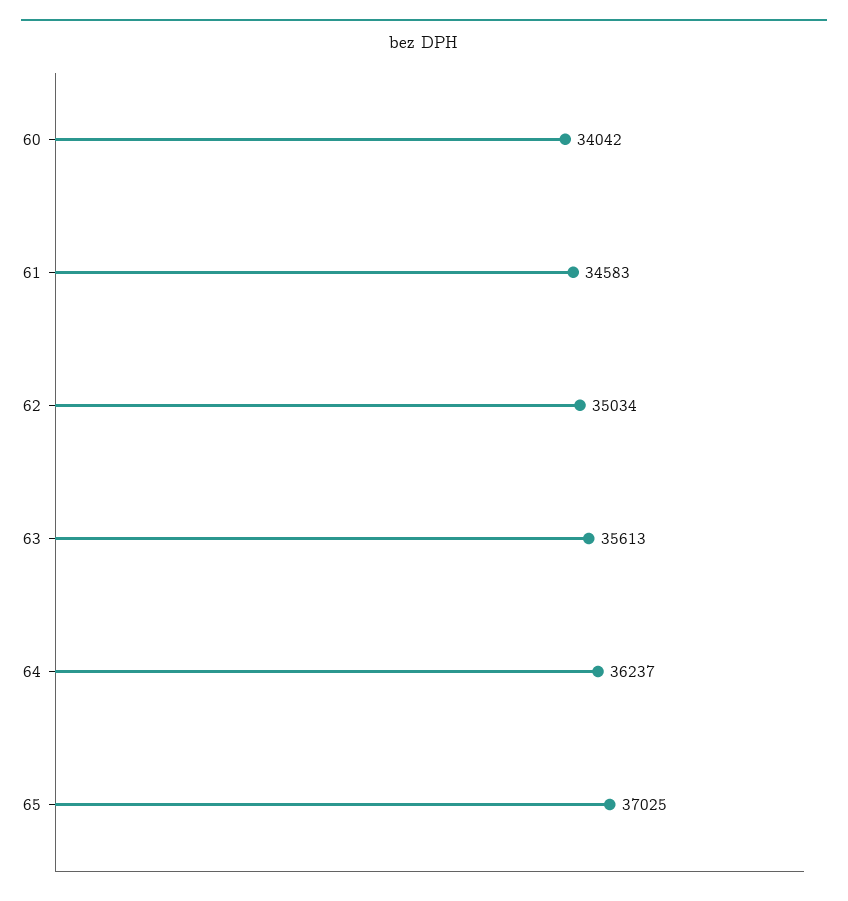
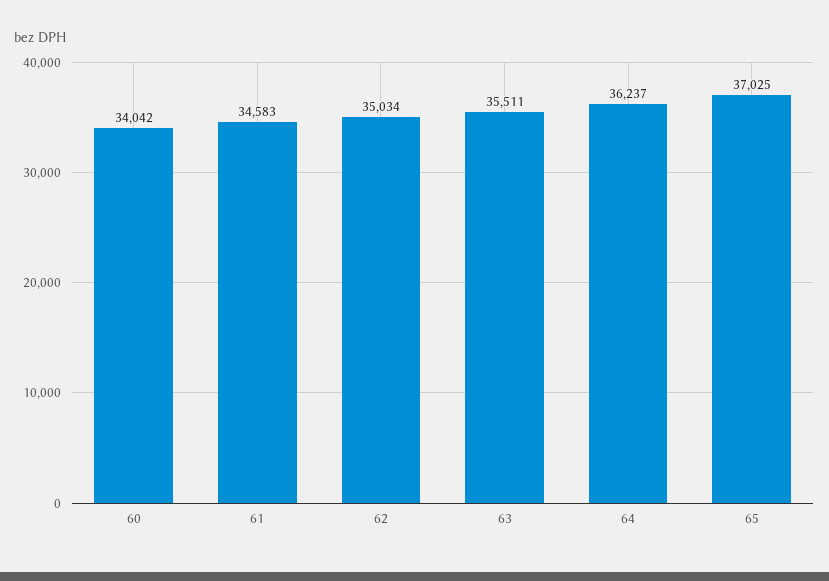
  {
    "60": 34042,
    "61": 34583,
    "62": 35034,
-   "63": 35613,
+   "63": 35511,
    "64": 36237,
    "65": 37025
  }

